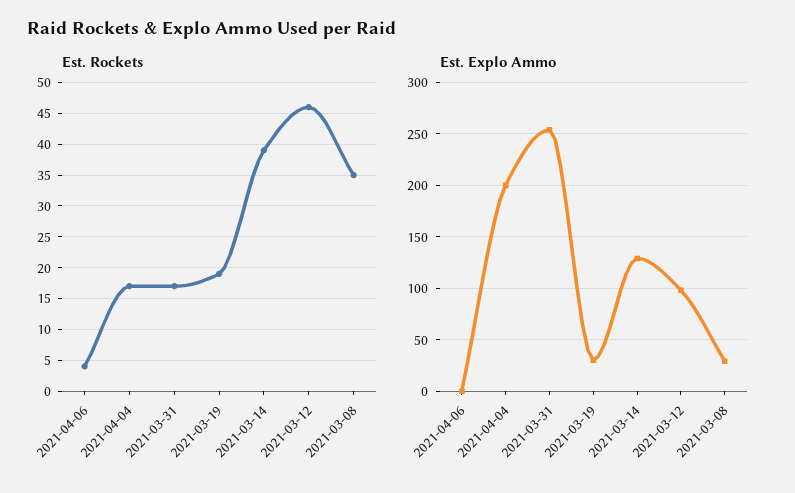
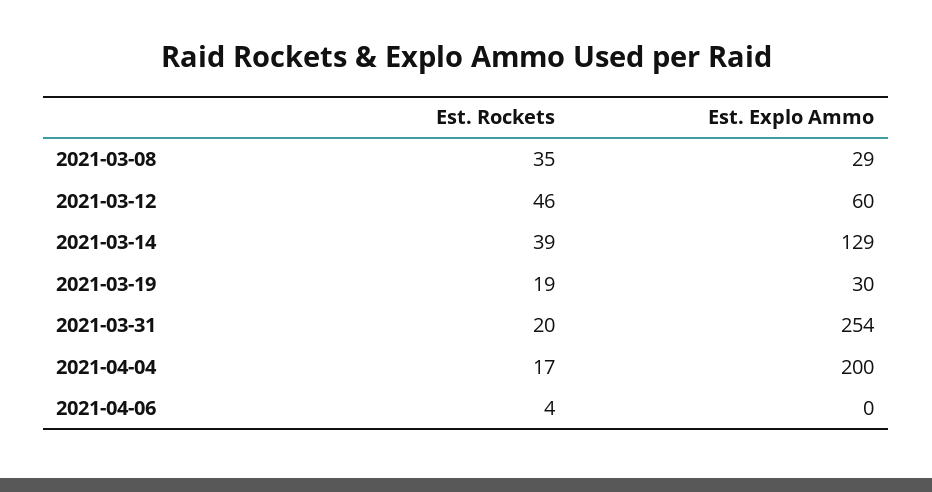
  {
    "Est. Rockets": {
      "2021-04-06": 4,
      "2021-04-04": 17,
-     "2021-03-31": 17,
+     "2021-03-31": 20,
      "2021-03-19": 19,
      "2021-03-14": 39,
      "2021-03-12": 46,
      "2021-03-08": 35
    },
    "Est. Explo Ammo": {
      "2021-04-06": 0,
      "2021-04-04": 200,
      "2021-03-31": 254,
      "2021-03-19": 30,
      "2021-03-14": 129,
-     "2021-03-12": 100,
+     "2021-03-12": 60,
      "2021-03-08": 29
    }
  }

